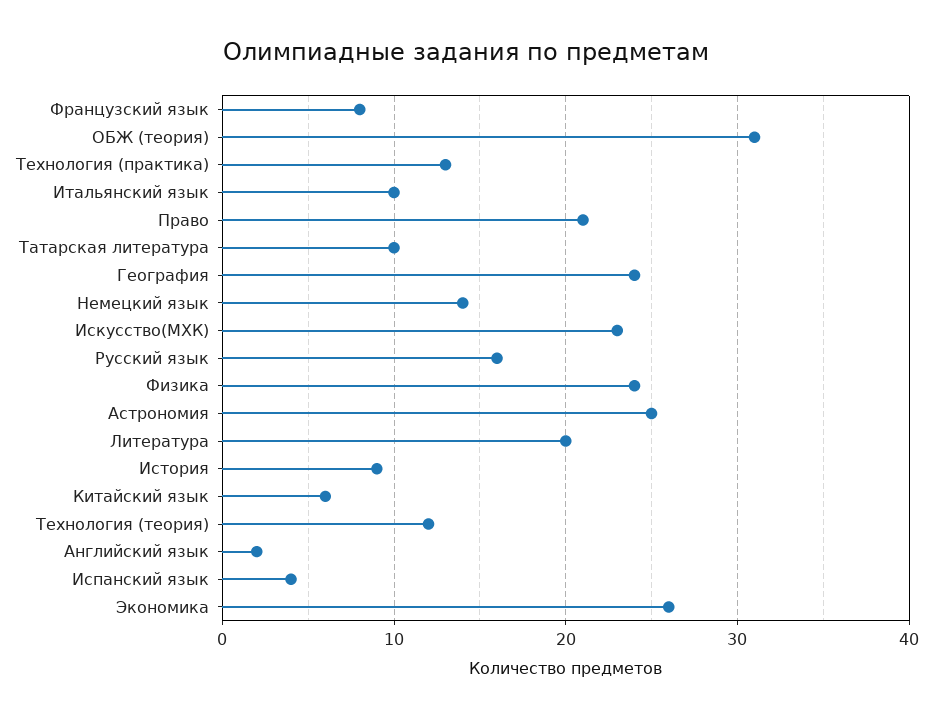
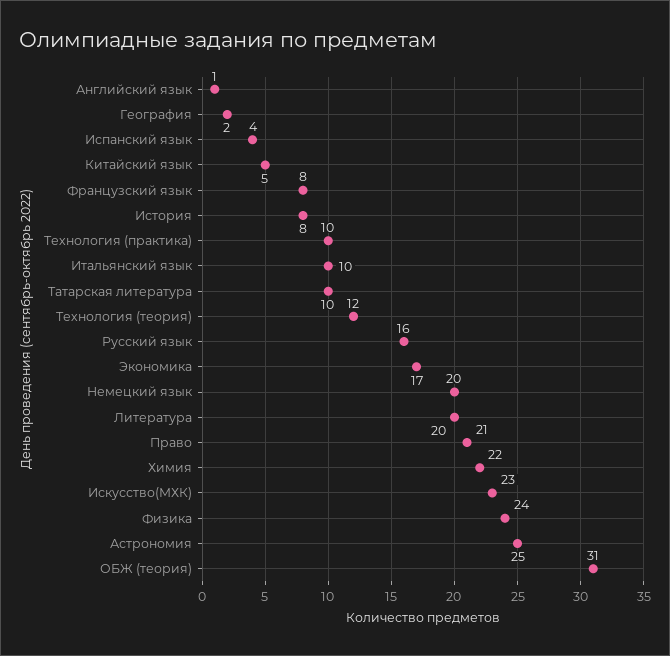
  {
    "Французский язык": 8,
    "ОБЖ (теория)": 31,
-   "Технология (практика)": 13,
+   "Технология (практика)": 10,
    "Итальянский язык": 10,
    "Право": 21,
    "Татарская литература": 10,
-   "География": 24,
+   "География": 2,
-   "Немецкий язык": 14,
+   "Немецкий язык": 20,
    "Искусство(МХК)": 23,
    "Русский язык": 16,
    "Физика": 24,
    "Астрономия": 25,
    "Литература": 20,
-   "История": 9,
+   "История": 8,
-   "Китайский язык": 6,
+   "Китайский язык": 5,
    "Технология (теория)": 12,
-   "Английский язык": 2,
+   "Английский язык": 1,
    "Испанский язык": 4,
-   "Экономика": 26
+   "Экономика": 17,
+   "Химия": 22
  }

